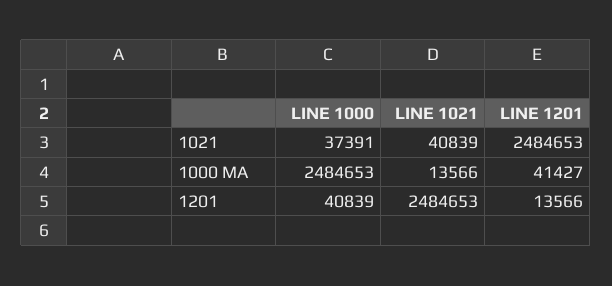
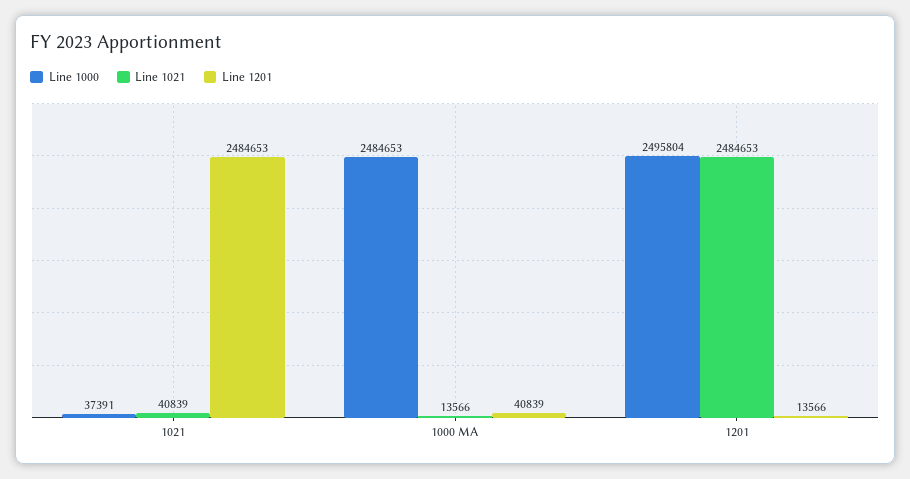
  {
    "LINE 1000": {
      "1021": 37391,
      "1000 MA": 2484653,
-     "1201": 40839
+     "1201": 2495804
    },
    "LINE 1021": {
      "1021": 40839,
      "1000 MA": 13566,
      "1201": 2484653
    },
    "LINE 1201": {
      "1021": 2484653,
-     "1000 MA": 41427,
+     "1000 MA": 40839,
      "1201": 13566
    }
  }

